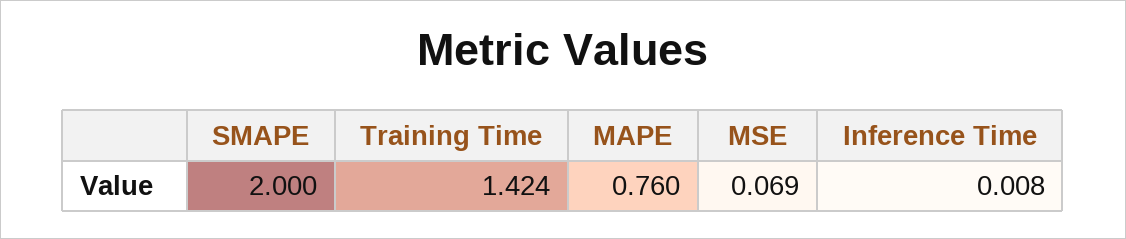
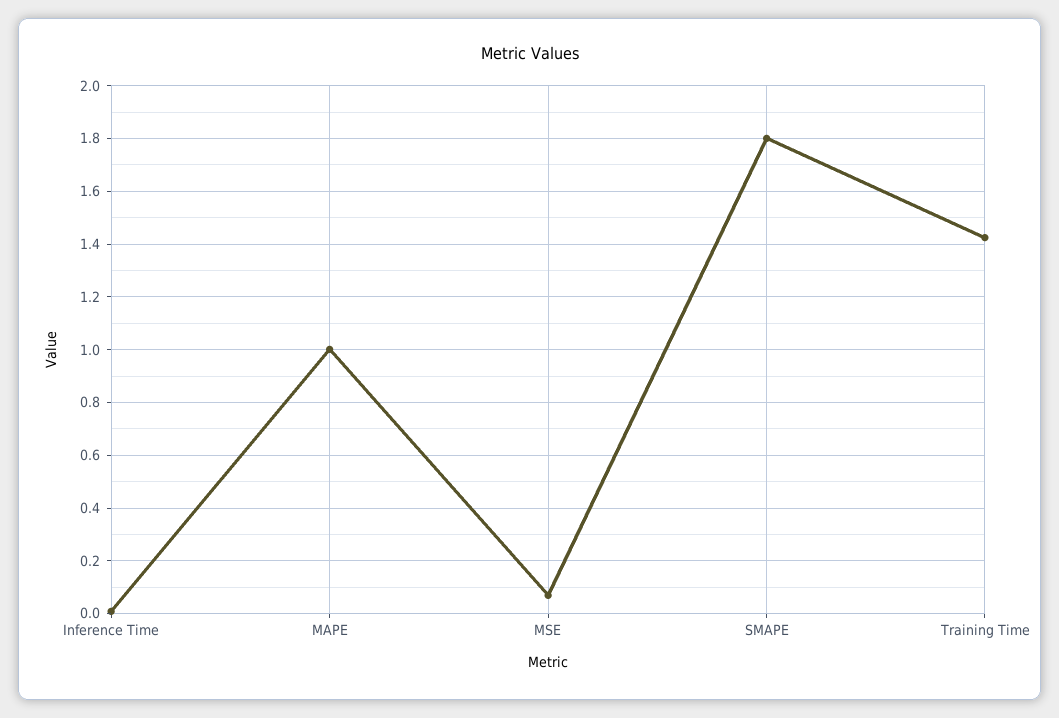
  {
-   "SMAPE": 2,
+   "SMAPE": 1.8,
    "Training Time": 1.424,
-   "MAPE": 0.76,
+   "MAPE": 1,
    "MSE": 0.069,
    "Inference Time": 0.008
  }

